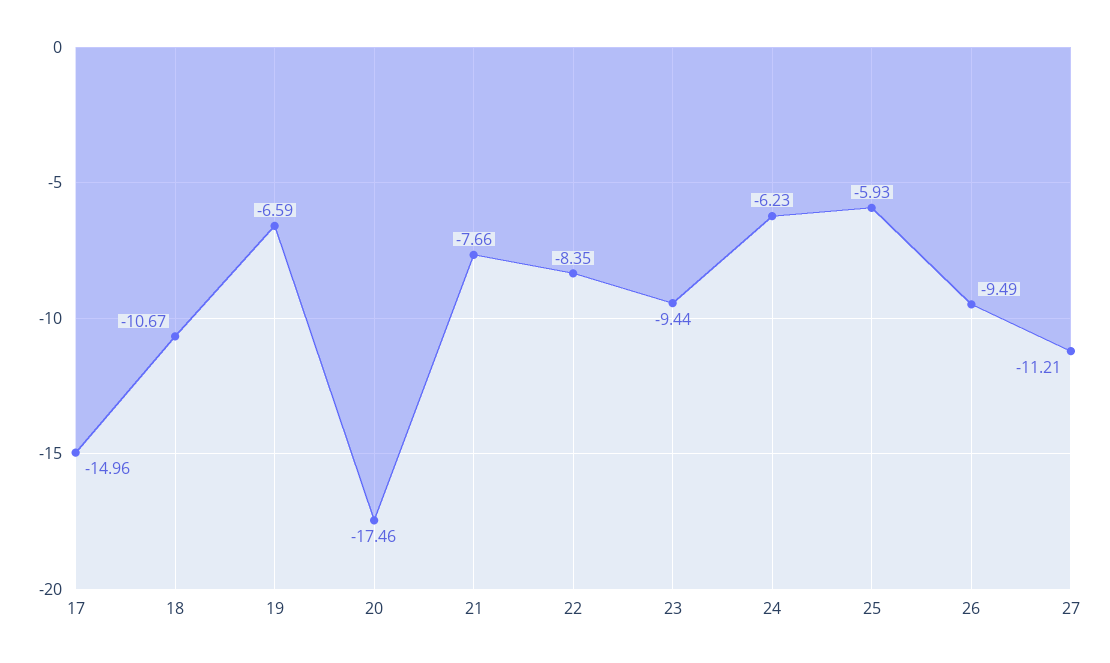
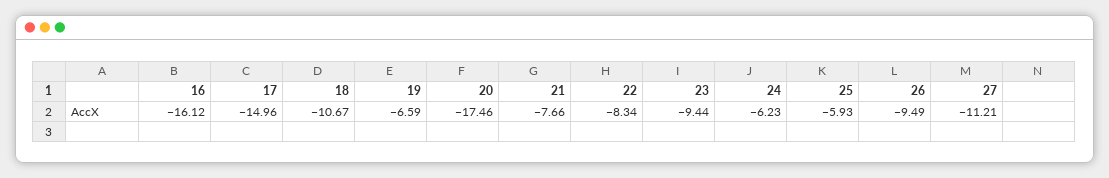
  {
    "17": -14.96,
    "18": -10.67,
    "19": -6.59,
    "20": -17.46,
    "21": -7.66,
-   "22": -8.35,
+   "22": -8.34,
    "23": -9.44,
    "24": -6.23,
    "25": -5.93,
    "26": -9.49,
-   "27": -11.21
+   "27": -11.21,
+   "16": -16.12
  }

